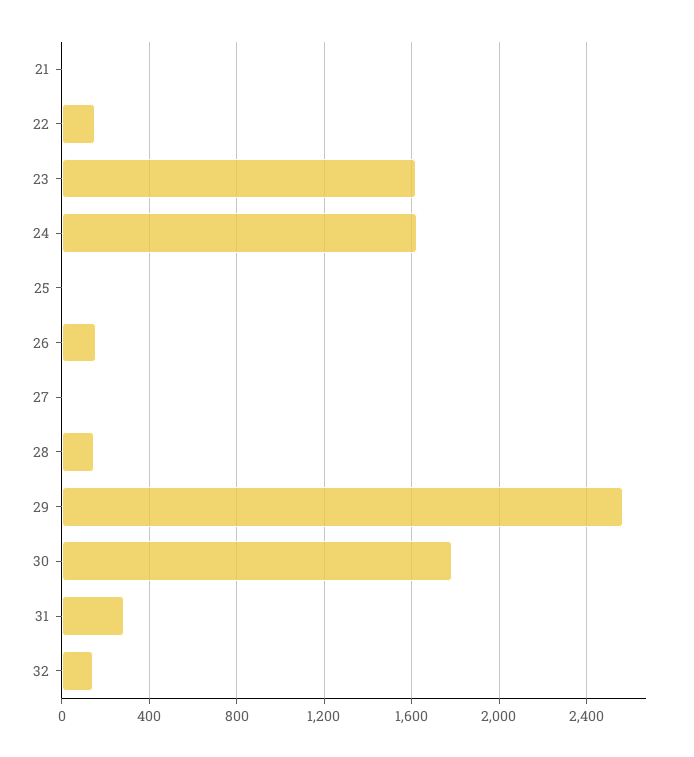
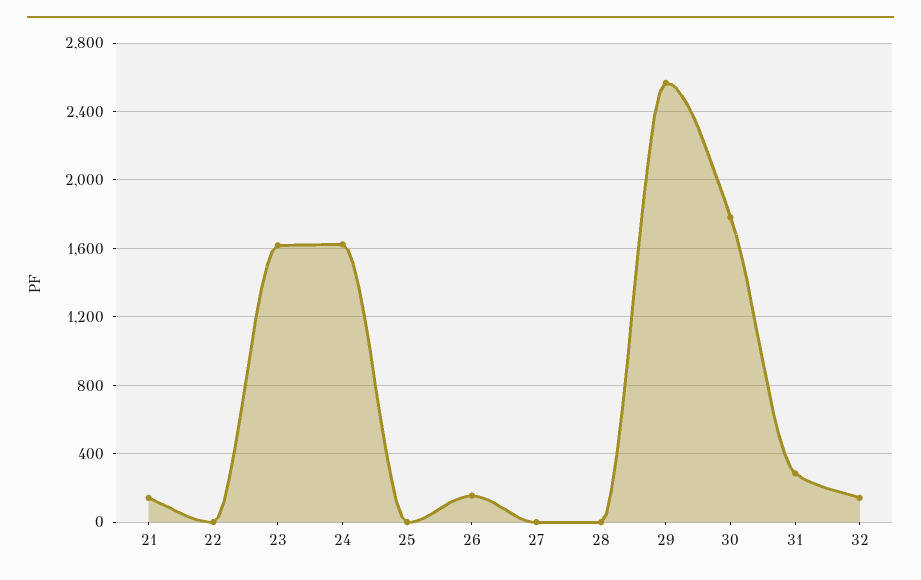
  {
-   "21": 0,
+   "21": 150,
-   "22": 150,
+   "22": 0,
    "23": 1600,
    "24": 1600,
    "25": 0,
    "26": 150,
    "27": 0,
-   "28": 150,
+   "28": 0,
    "29": 2550,
    "30": 1800,
    "31": 300,
    "32": 150
  }

